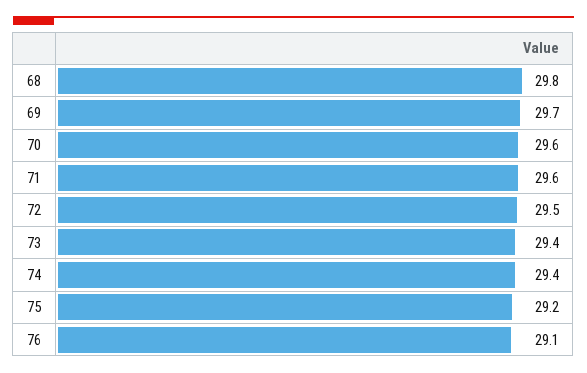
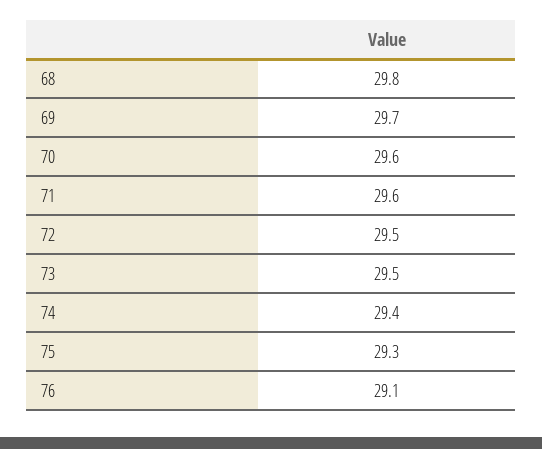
  {
    "68": 29.8,
    "69": 29.7,
    "70": 29.6,
    "71": 29.6,
    "72": 29.5,
-   "73": 29.4,
+   "73": 29.5,
    "74": 29.4,
-   "75": 29.2,
+   "75": 29.3,
    "76": 29.1
  }

